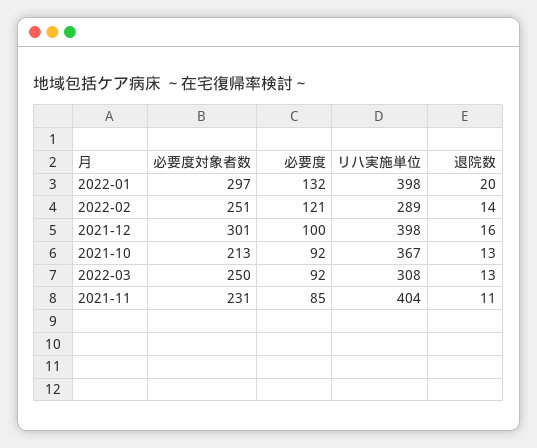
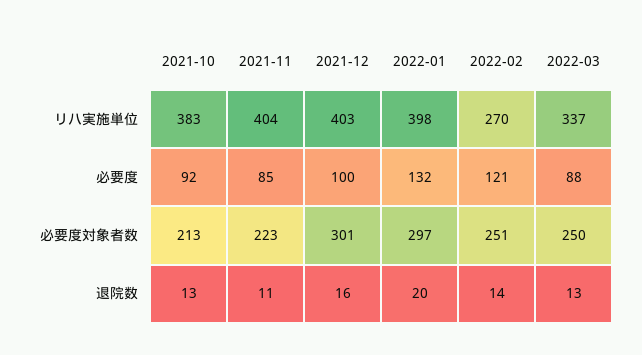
  {
    "必要度対象者数": {
      "2022-01": 297,
      "2022-02": 251,
      "2021-12": 301,
      "2021-10": 213,
      "2022-03": 250,
-     "2021-11": 231
+     "2021-11": 223
    },
    "必要度": {
      "2022-01": 132,
      "2022-02": 121,
      "2021-12": 100,
      "2021-10": 92,
-     "2022-03": 92,
+     "2022-03": 88,
      "2021-11": 85
    },
    "リハ実施単位": {
      "2022-01": 398,
-     "2022-02": 289,
+     "2022-02": 270,
-     "2021-12": 398,
+     "2021-12": 403,
-     "2021-10": 367,
+     "2021-10": 383,
-     "2022-03": 308,
+     "2022-03": 337,
      "2021-11": 404
    },
    "退院数": {
      "2022-01": 20,
      "2022-02": 14,
      "2021-12": 16,
      "2021-10": 13,
      "2022-03": 13,
      "2021-11": 11
    }
  }

